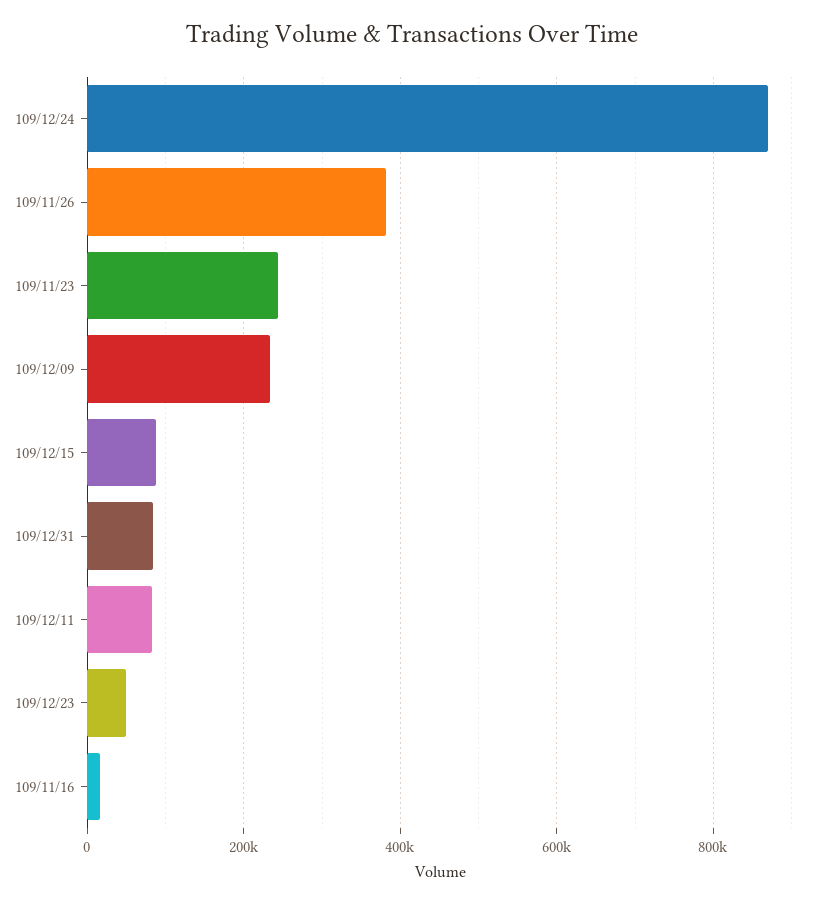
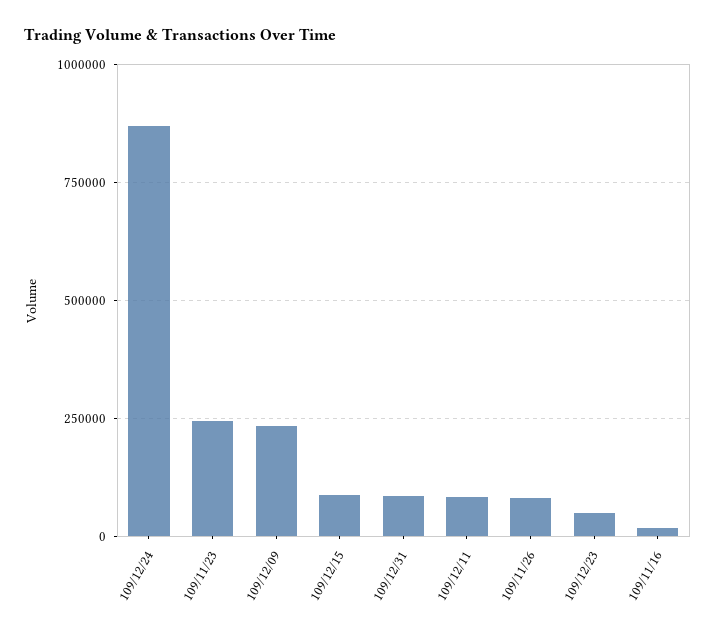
  {
    "109/12/24": 880000,
-   "109/11/26": 380000,
+   "109/11/26": 75000,
    "109/11/23": 240000,
    "109/12/09": 240000,
    "109/12/15": 80000,
    "109/12/31": 80000,
    "109/12/11": 80000,
    "109/12/23": 40000,
    "109/11/16": 20000
  }

